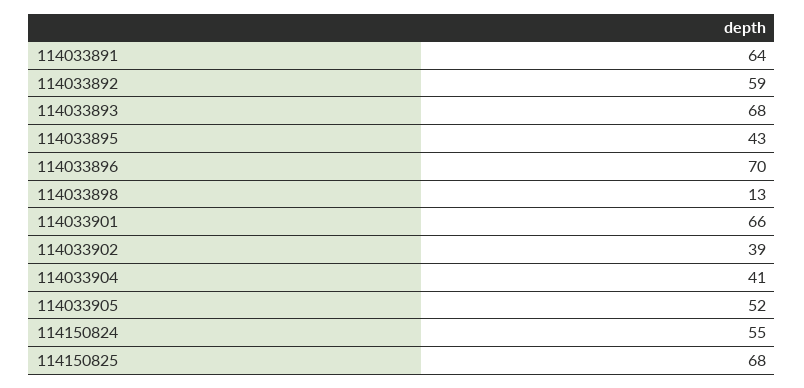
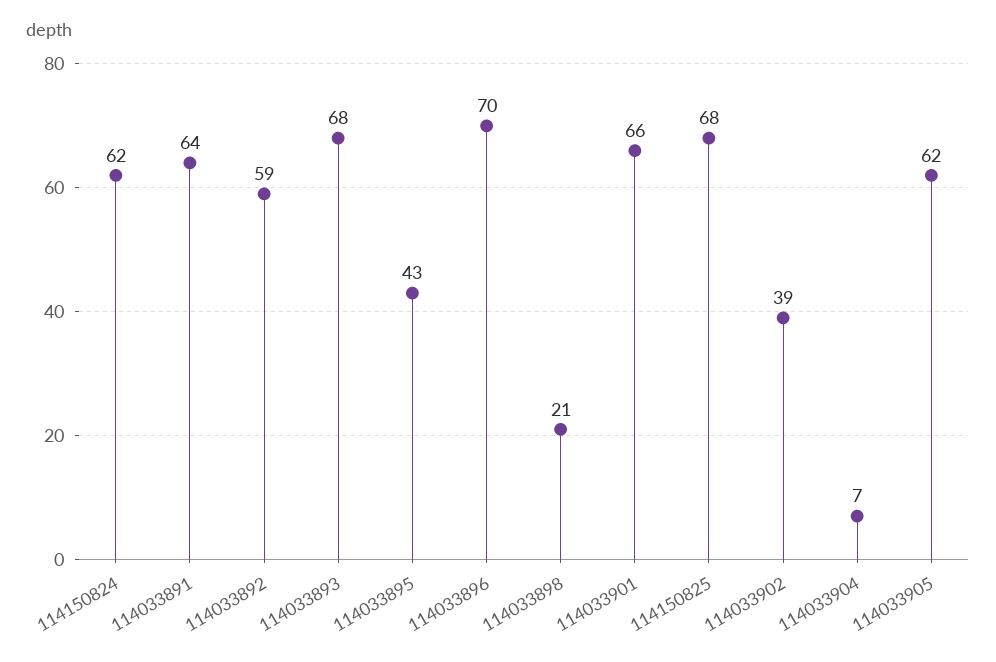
  {
    "114033891": 64,
    "114033892": 59,
    "114033893": 68,
    "114033895": 43,
    "114033896": 70,
-   "114033898": 13,
+   "114033898": 21,
    "114033901": 66,
    "114033902": 39,
-   "114033904": 41,
+   "114033904": 7,
-   "114033905": 52,
+   "114033905": 62,
-   "114150824": 55,
+   "114150824": 62,
    "114150825": 68
  }

